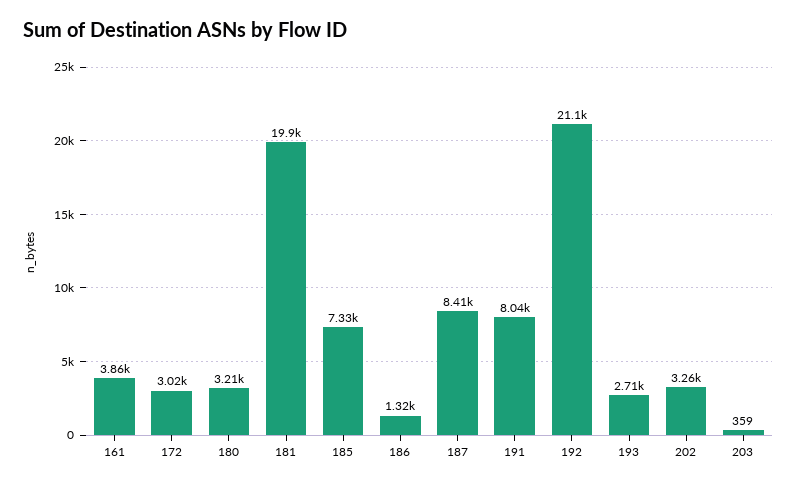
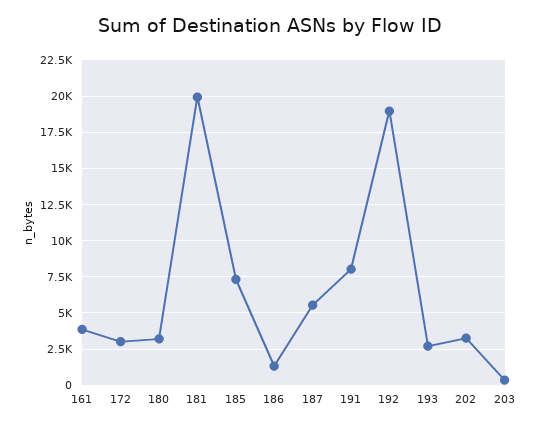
  {
    "161": 3860,
    "172": 3020,
    "180": 3210,
    "181": 19900,
    "185": 7330,
    "186": 1320,
-   "187": 8410,
+   "187": 5500,
    "191": 8040,
-   "192": 21100,
+   "192": 19000,
    "193": 2710,
    "202": 3260,
    "203": 359
  }

